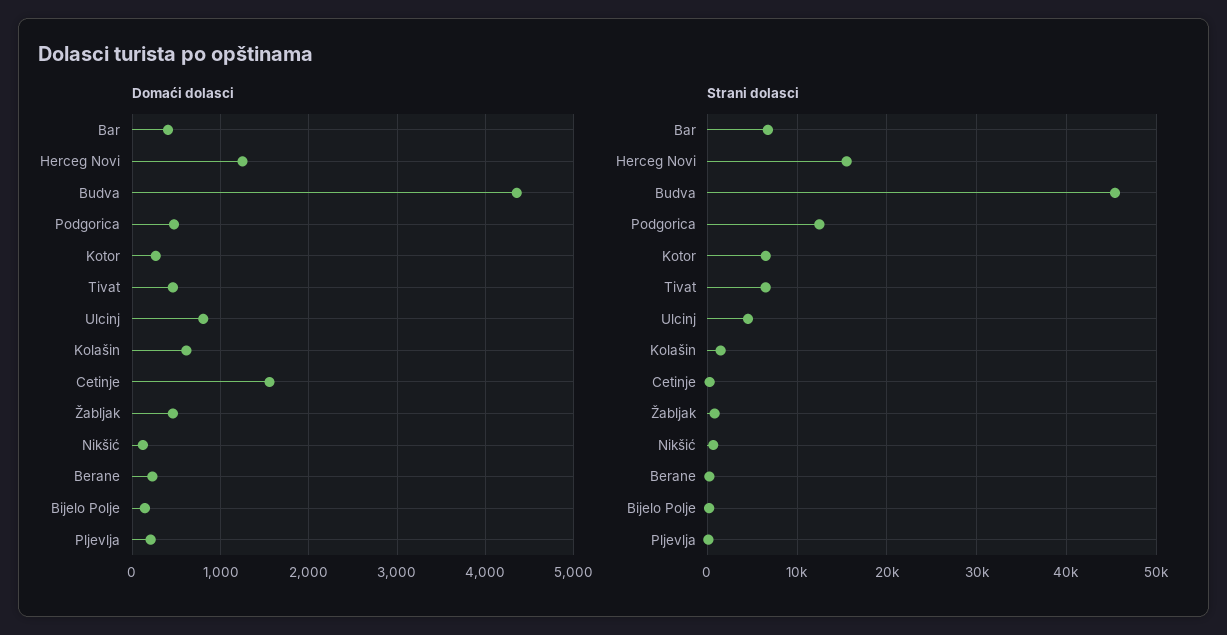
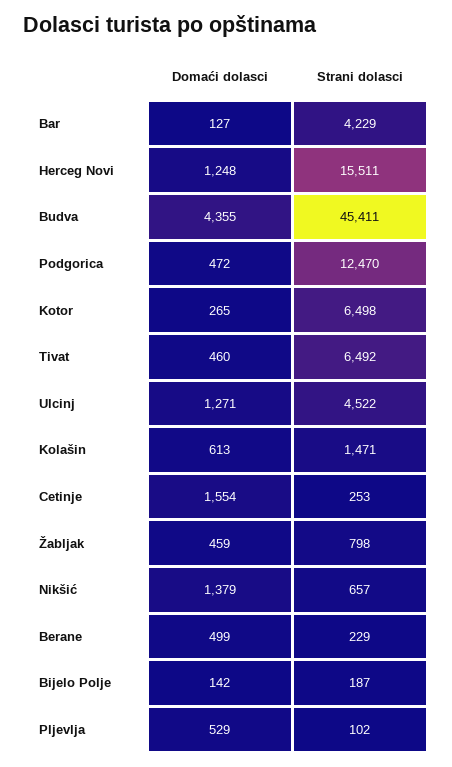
  {
    "Domaći dolasci": {
-     "Bar": 400,
+     "Bar": 127,
      "Herceg Novi": 1248,
      "Budva": 4355,
      "Podgorica": 472,
      "Kotor": 265,
      "Tivat": 460,
-     "Ulcinj": 800,
+     "Ulcinj": 1271,
      "Kolašin": 613,
      "Cetinje": 1554,
      "Žabljak": 459,
-     "Nikšić": 100,
+     "Nikšić": 1379,
-     "Berane": 200,
+     "Berane": 499,
      "Bijelo Polje": 142,
-     "Pljevlja": 200
+     "Pljevlja": 529
    },
    "Strani dolasci": {
-     "Bar": 7000,
+     "Bar": 4229,
      "Herceg Novi": 15511,
      "Budva": 45411,
      "Podgorica": 12470,
      "Kotor": 6498,
      "Tivat": 6492,
      "Ulcinj": 4522,
      "Kolašin": 1471,
      "Cetinje": 253,
      "Žabljak": 798,
      "Nikšić": 657,
      "Berane": 229,
      "Bijelo Polje": 187,
      "Pljevlja": 102
    }
  }

